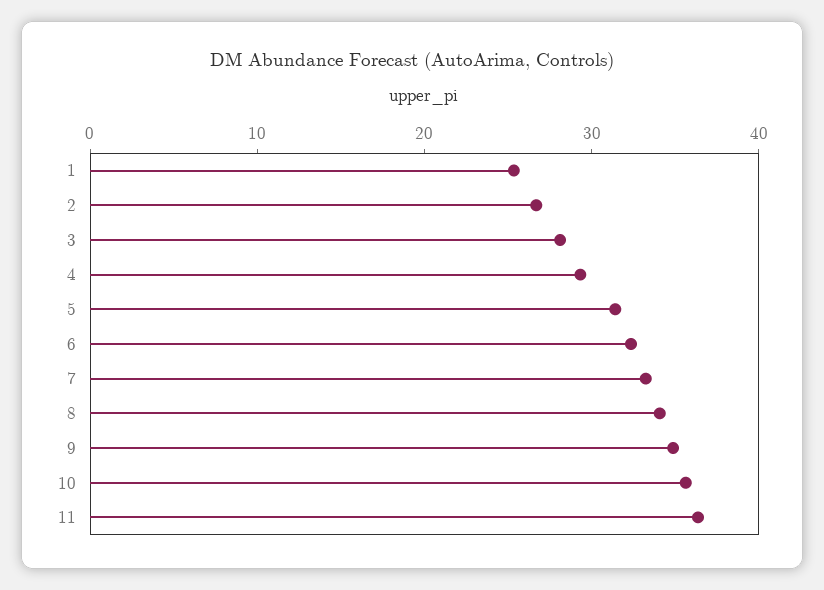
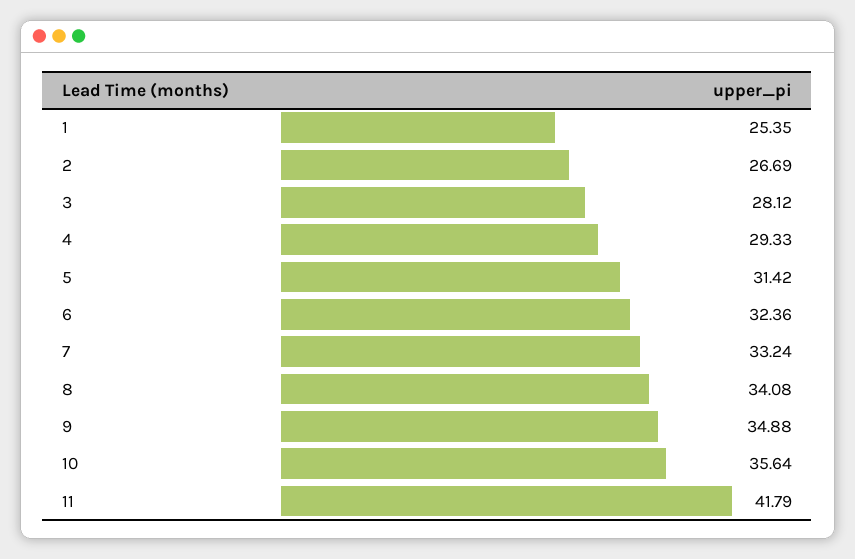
  {
    "1": 25.35,
    "2": 26.69,
    "3": 28.12,
    "4": 29.33,
    "5": 31.42,
    "6": 32.36,
    "7": 33.24,
    "8": 34.08,
    "9": 34.88,
    "10": 35.64,
-   "11": 36
+   "11": 41.79
  }

